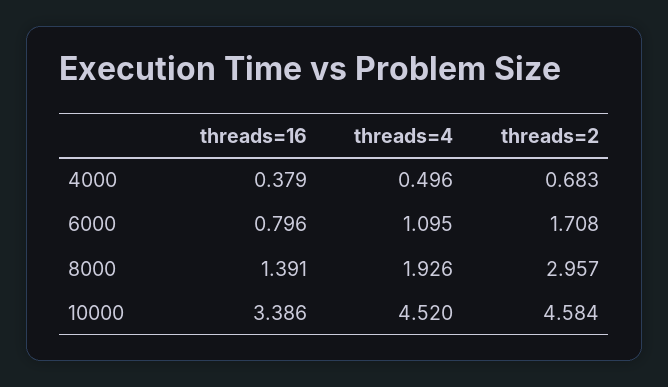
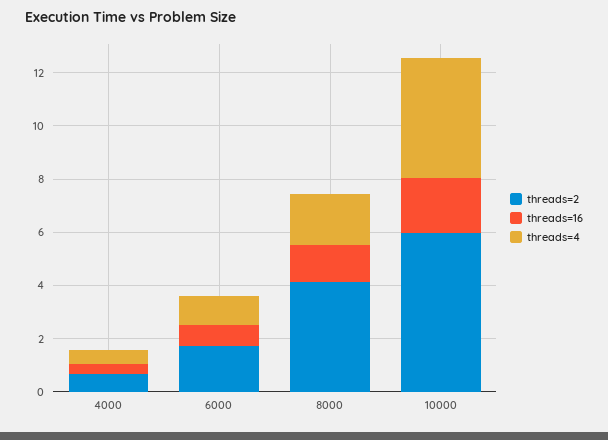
  {
    "threads=16": {
      "4000": 0.379,
      "6000": 0.796,
      "8000": 1.391,
-     "10000": 3.386
+     "10000": 2
    },
    "threads=4": {
      "4000": 0.496,
      "6000": 1.095,
      "8000": 1.926,
      "10000": 4.52
    },
    "threads=2": {
      "4000": 0.683,
      "6000": 1.708,
-     "8000": 2.957,
+     "8000": 4,
-     "10000": 4.584
+     "10000": 6
    }
  }

